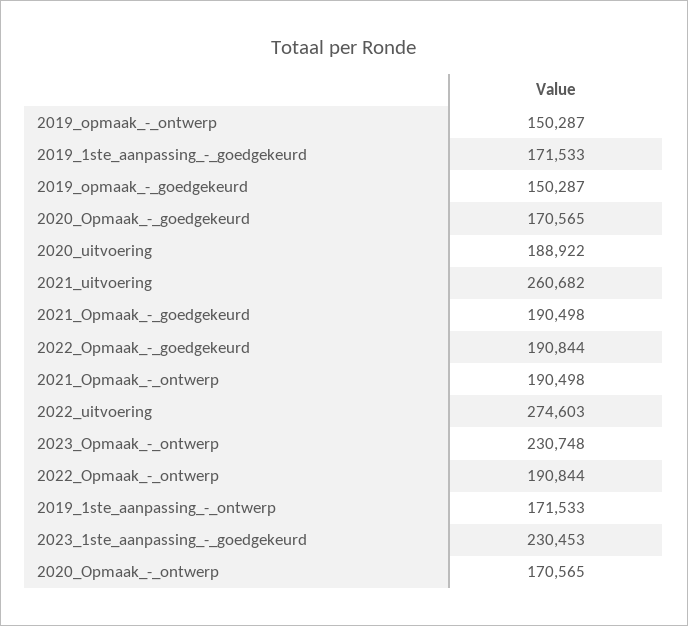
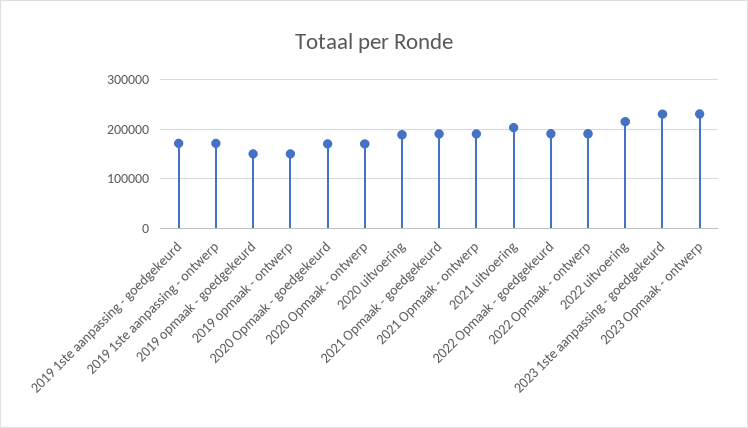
  {
    "2019_opmaak_-_ontwerp": 150287,
    "2019_1ste_aanpassing_-_goedgekeurd": 171533,
    "2019_opmaak_-_goedgekeurd": 150287,
    "2020_Opmaak_-_goedgekeurd": 170565,
    "2020_uitvoering": 188922,
-   "2021_uitvoering": 260682,
+   "2021_uitvoering": 200000,
    "2021_Opmaak_-_goedgekeurd": 190498,
    "2022_Opmaak_-_goedgekeurd": 190844,
    "2021_Opmaak_-_ontwerp": 190498,
-   "2022_uitvoering": 274603,
+   "2022_uitvoering": 220000,
    "2023_Opmaak_-_ontwerp": 230748,
    "2022_Opmaak_-_ontwerp": 190844,
    "2019_1ste_aanpassing_-_ontwerp": 171533,
    "2023_1ste_aanpassing_-_goedgekeurd": 230453,
    "2020_Opmaak_-_ontwerp": 170565
  }

